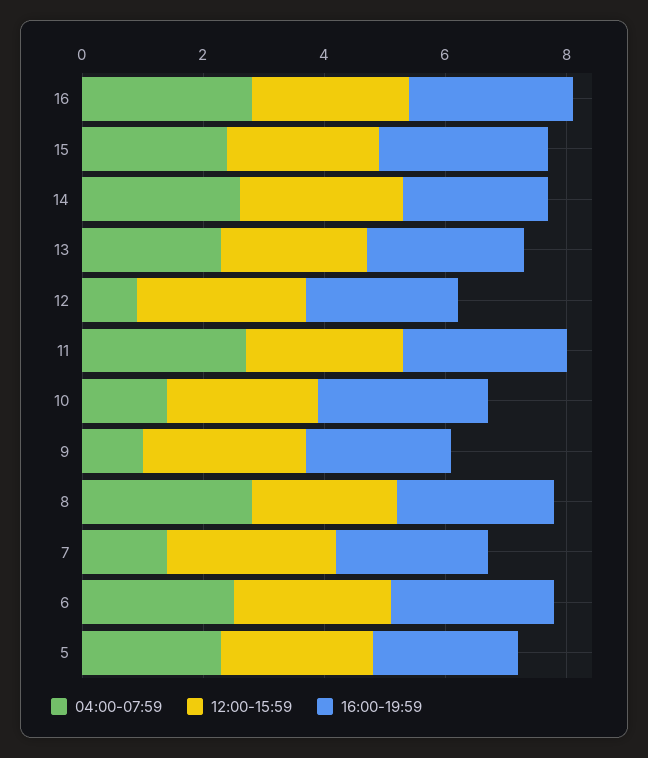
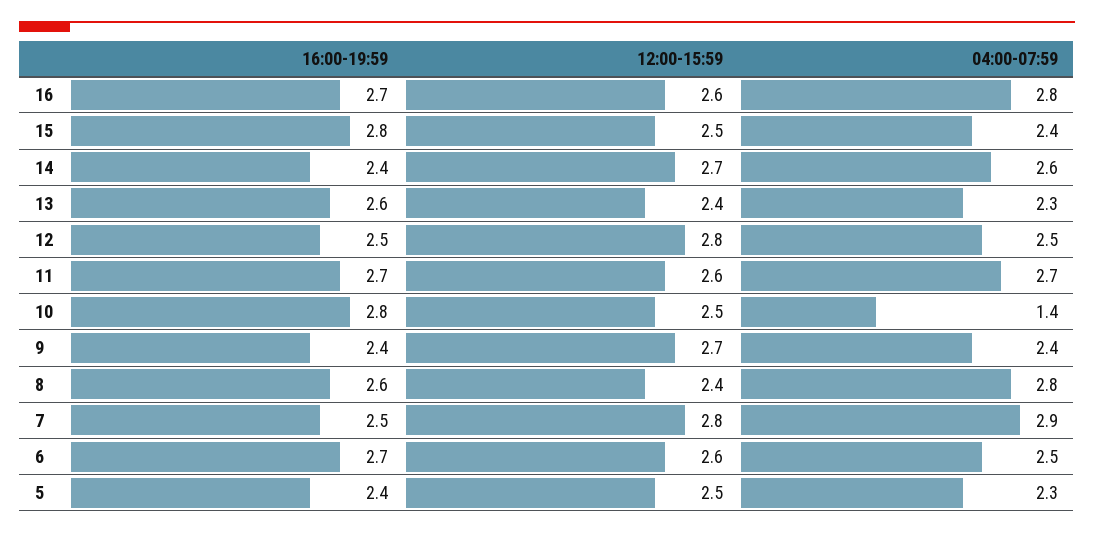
  {
    "04:00-07:59": {
      "16": 2.8,
      "15": 2.4,
      "14": 2.6,
      "13": 2.3,
-     "12": 1,
+     "12": 2.5,
      "11": 2.7,
      "10": 1.4,
-     "9": 1,
+     "9": 2.4,
      "8": 2.8,
-     "7": 1.5,
+     "7": 2.9,
      "6": 2.5,
      "5": 2.3
    },
    "12:00-15:59": {
      "16": 2.6,
      "15": 2.5,
      "14": 2.7,
      "13": 2.4,
      "12": 2.8,
      "11": 2.6,
      "10": 2.5,
      "9": 2.7,
      "8": 2.4,
      "7": 2.8,
      "6": 2.6,
      "5": 2.5
    },
    "16:00-19:59": {
      "16": 2.7,
      "15": 2.8,
      "14": 2.4,
      "13": 2.6,
      "12": 2.5,
      "11": 2.7,
      "10": 2.8,
      "9": 2.4,
      "8": 2.6,
      "7": 2.5,
      "6": 2.7,
      "5": 2.4
    }
  }

